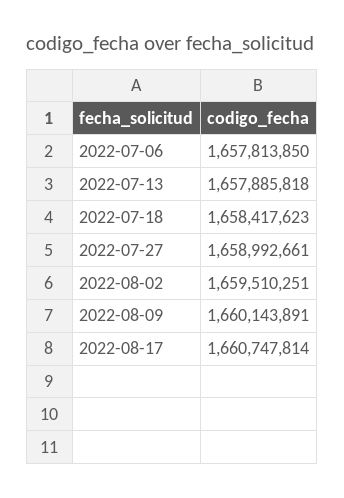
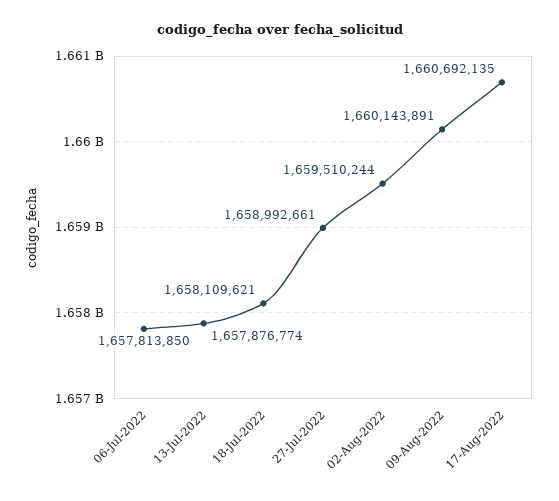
  {
    "2022-07-06": 1657813850,
-   "2022-07-13": 1657885818,
+   "2022-07-13": 1657876774,
-   "2022-07-18": 1658417623,
+   "2022-07-18": 1658109621,
    "2022-07-27": 1658992661,
-   "2022-08-02": 1659510251,
+   "2022-08-02": 1659510244,
    "2022-08-09": 1660143891,
-   "2022-08-17": 1660747814
+   "2022-08-17": 1660692135
  }

